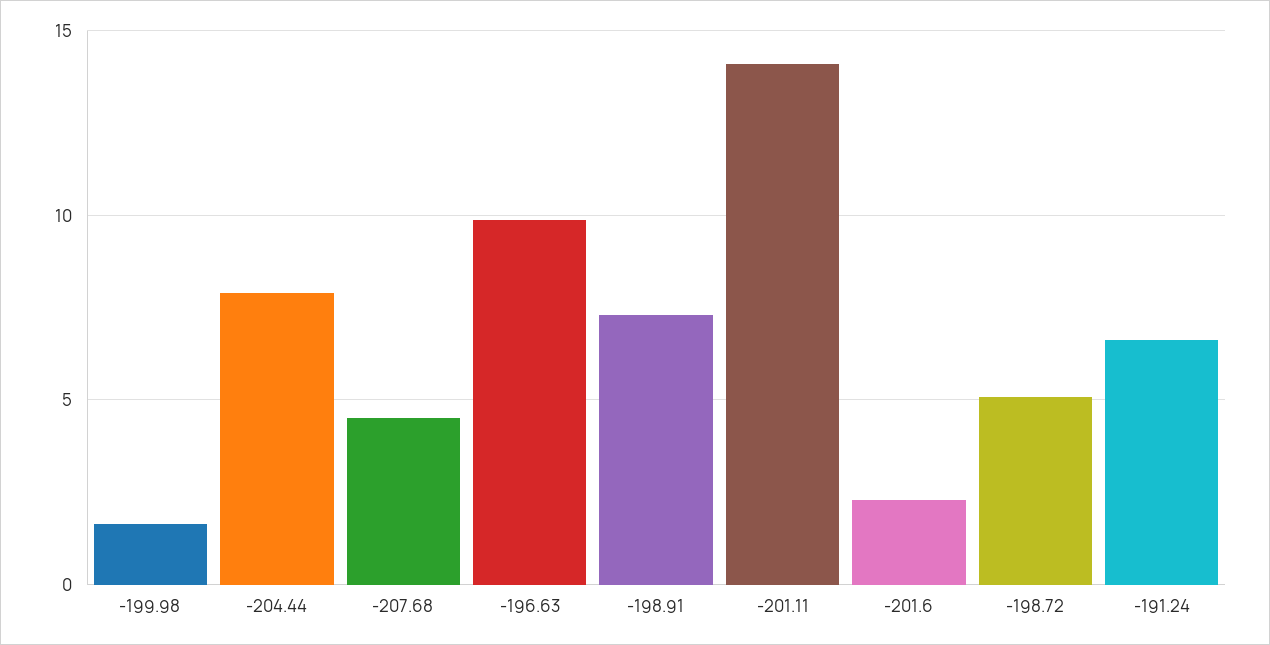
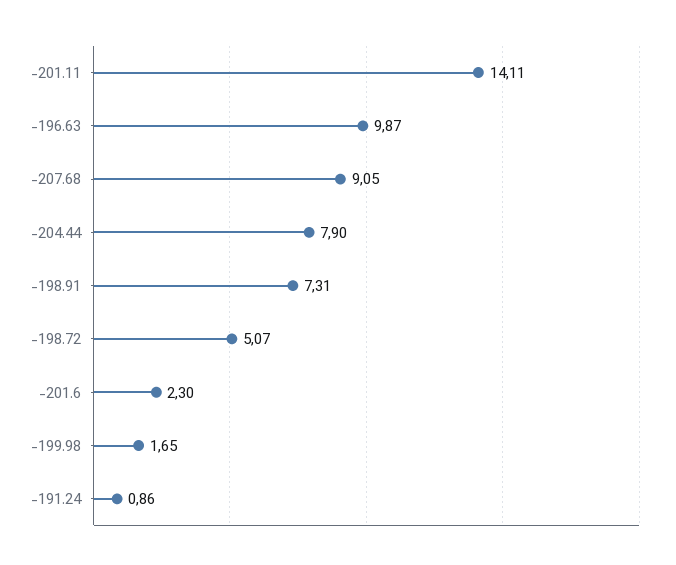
  {
    "-199.98": 1.65,
    "-204.44": 7.9,
-   "-207.68": 4.5,
+   "-207.68": 9.05,
    "-196.63": 9.87,
    "-198.91": 7.31,
    "-201.11": 14.11,
    "-201.6": 2.3,
    "-198.72": 5.07,
-   "-191.24": 6.5
+   "-191.24": 0.86
  }

